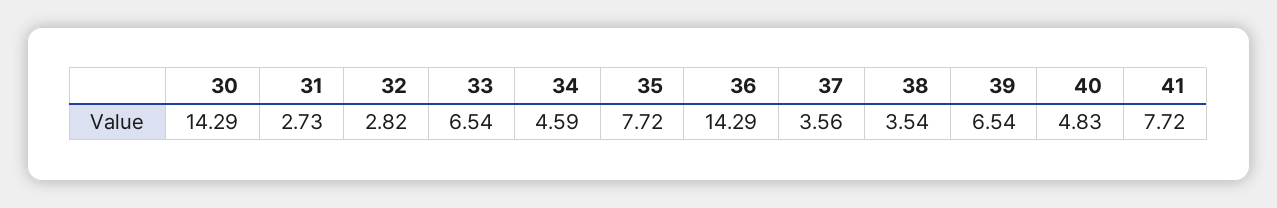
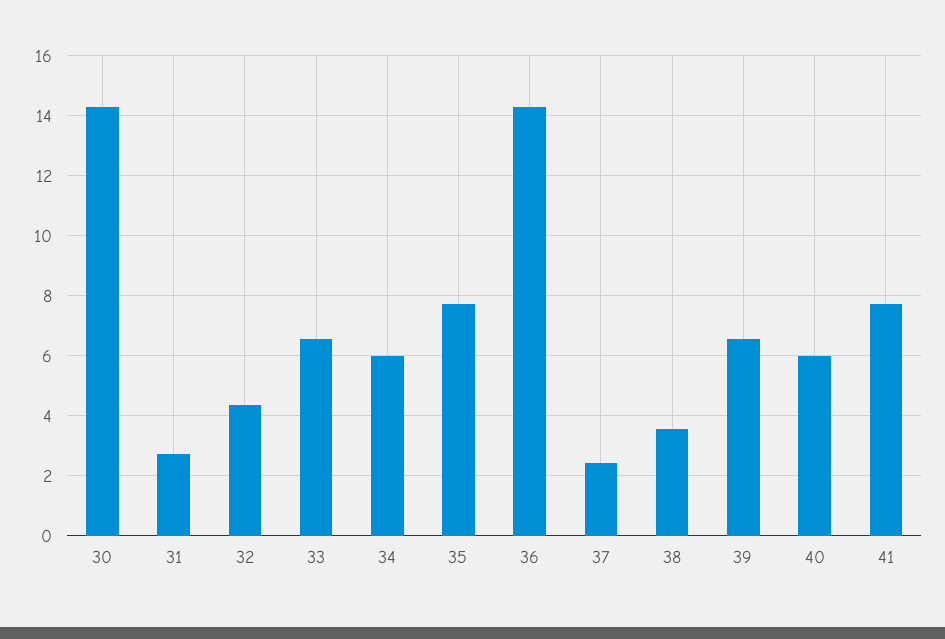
  {
    "30": 14.29,
    "31": 2.73,
-   "32": 2.82,
+   "32": 4.4,
    "33": 6.54,
-   "34": 4.59,
+   "34": 6,
    "35": 7.72,
    "36": 14.29,
-   "37": 3.56,
+   "37": 2.4,
    "38": 3.54,
    "39": 6.54,
-   "40": 4.83,
+   "40": 6,
    "41": 7.72
  }

